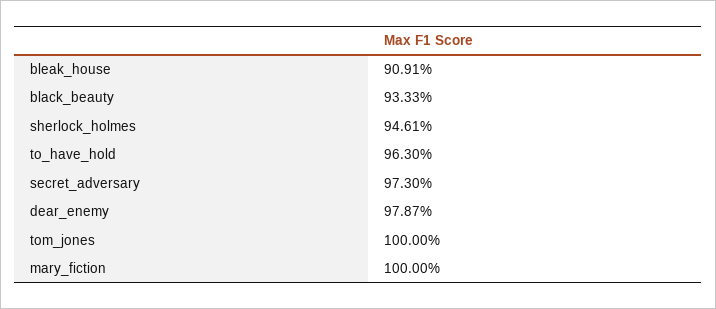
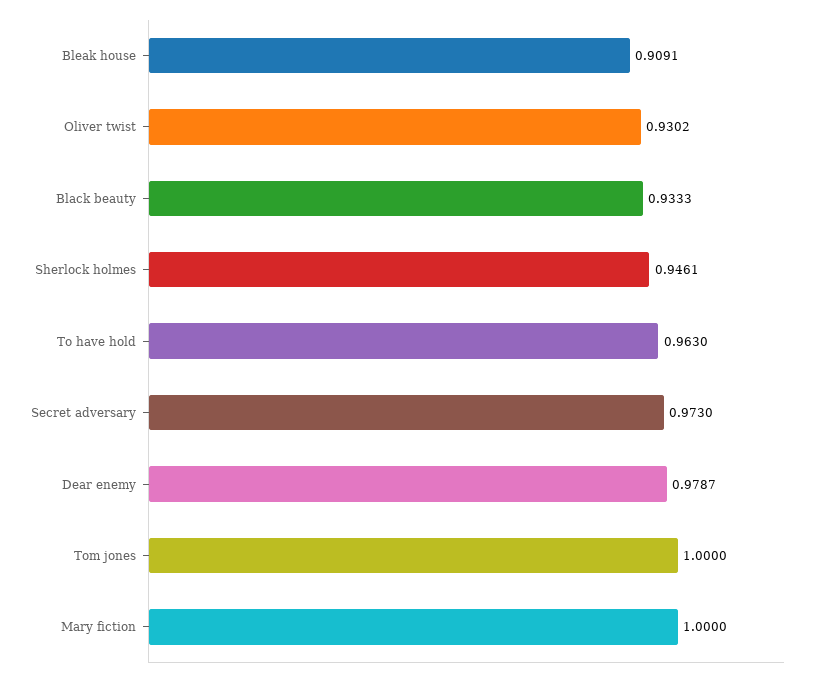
  {
    "bleak_house": 0.9091,
    "black_beauty": 0.9333,
    "sherlock_holmes": 0.9461,
    "to_have_hold": 0.963,
    "secret_adversary": 0.973,
    "dear_enemy": 0.9787,
    "tom_jones": 1,
-   "mary_fiction": 1
+   "mary_fiction": 1,
+   "Oliver twist": 0.9302
  }

